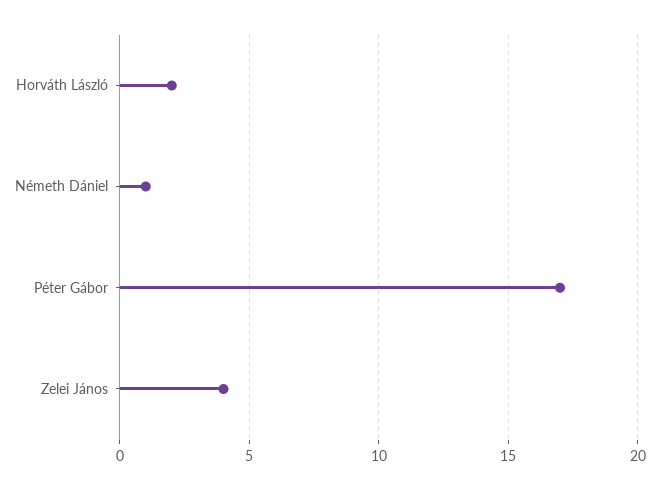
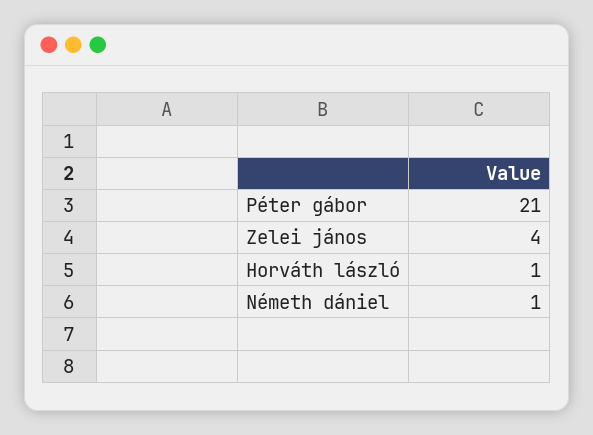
  {
-   "Horváth László": 2,
+   "Horváth László": 1,
    "Németh Dániel": 1,
-   "Péter Gábor": 17,
+   "Péter Gábor": 21,
    "Zelei János": 4
  }

